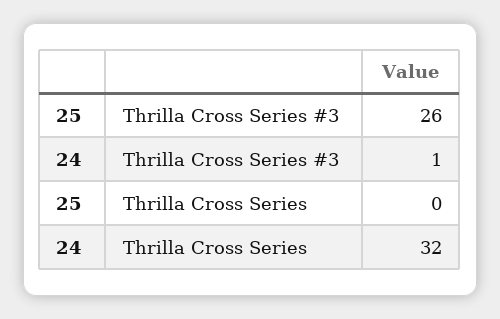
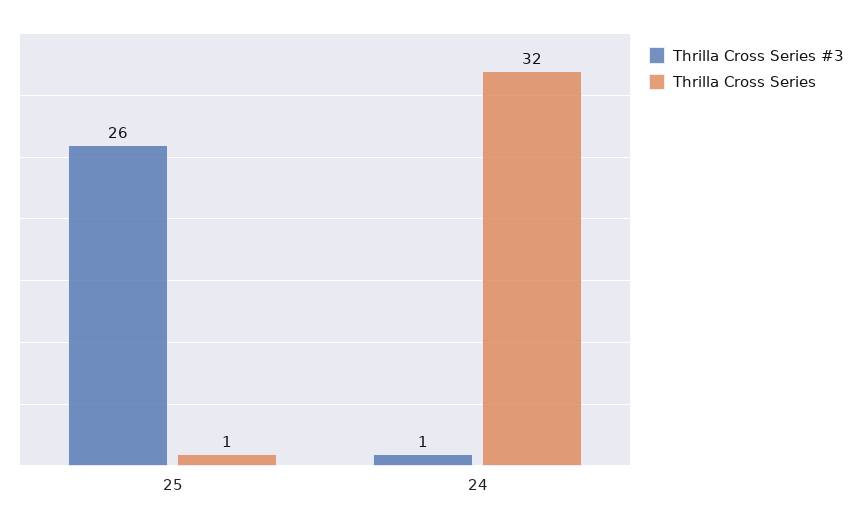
  {
    "Thrilla Cross Series #3": {
      "25": 26,
      "24": 1
    },
    "Thrilla Cross Series": {
-     "25": 0,
+     "25": 1,
      "24": 32
    }
  }

